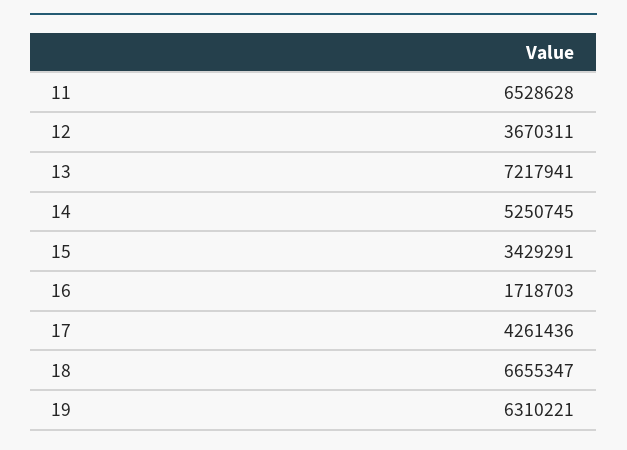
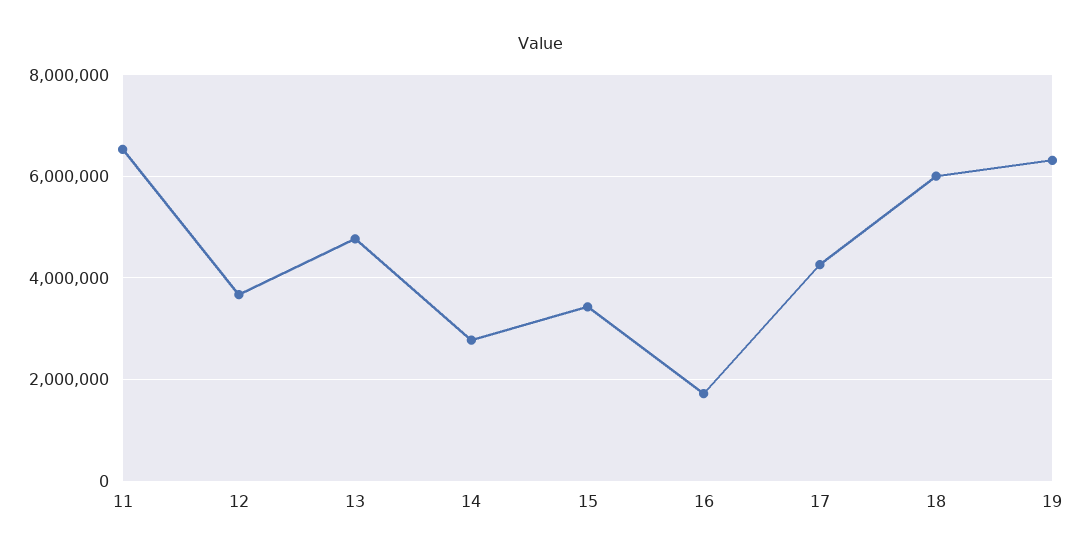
  {
    "11": 6528628,
    "12": 3670311,
-   "13": 7217941,
+   "13": 4800000,
-   "14": 5250745,
+   "14": 2800000,
    "15": 3429291,
    "16": 1718703,
    "17": 4261436,
-   "18": 6655347,
+   "18": 6000000,
    "19": 6310221
  }

